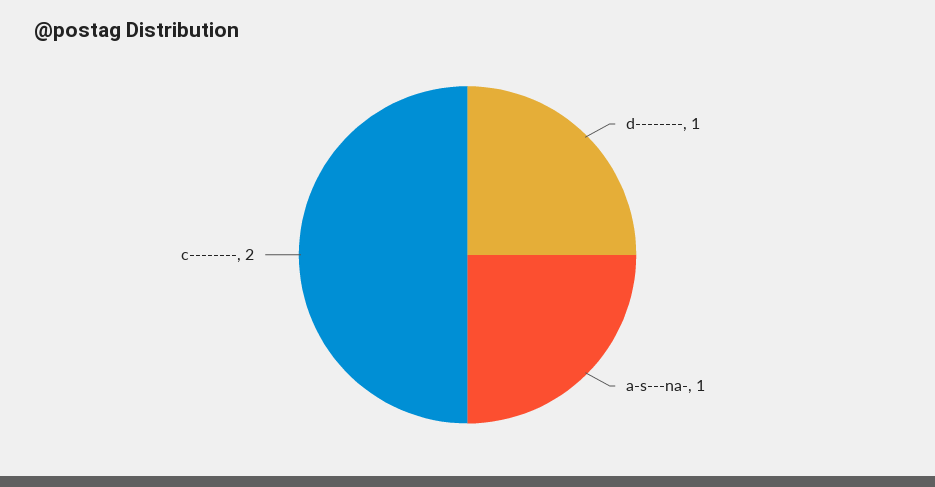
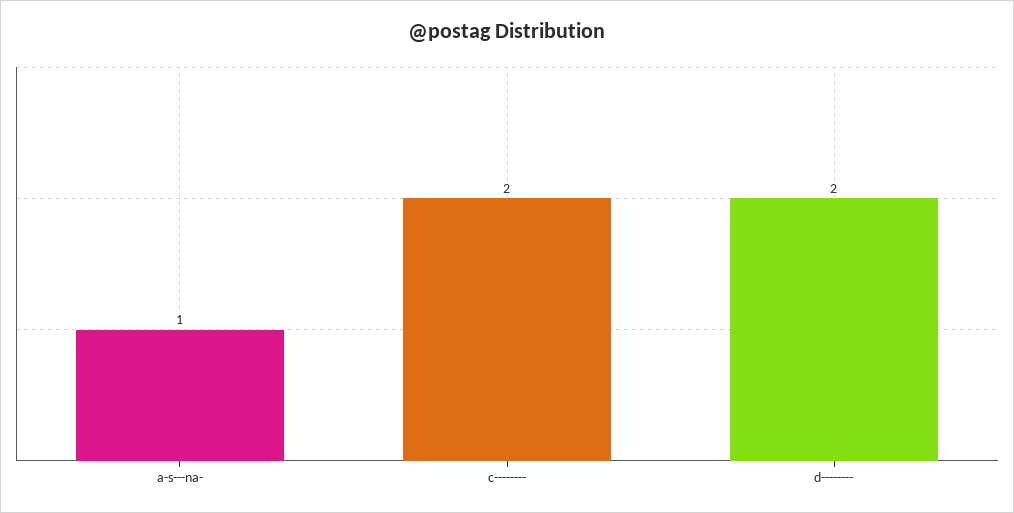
  {
-   "d--------": 1,
+   "d--------": 2,
    "a-s---na-": 1,
    "c--------": 2
  }

